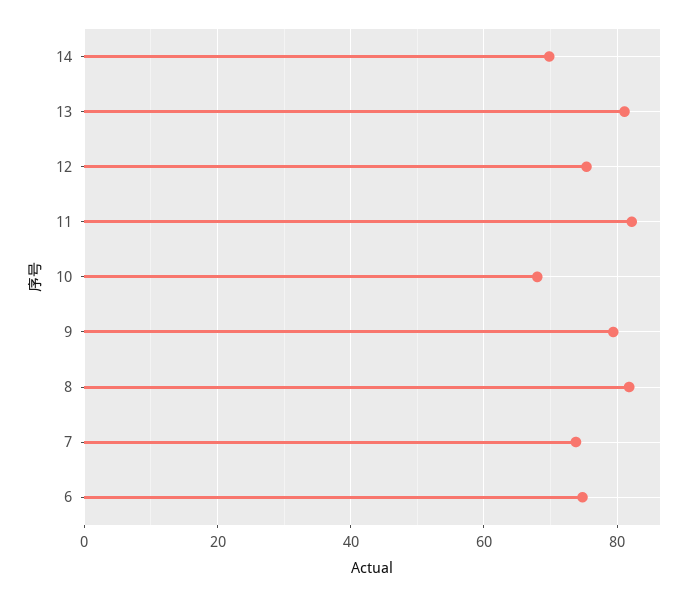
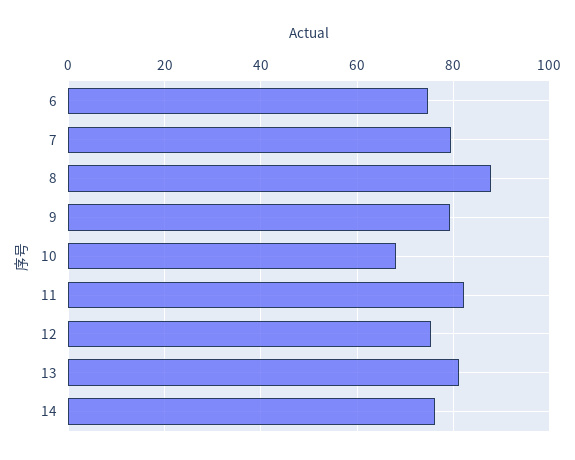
  {
-   "14": 70,
+   "14": 76,
    "13": 82,
    "12": 76,
    "11": 82,
    "10": 68,
    "9": 80,
-   "8": 82,
+   "8": 88,
-   "7": 74,
+   "7": 80,
    "6": 74
  }

